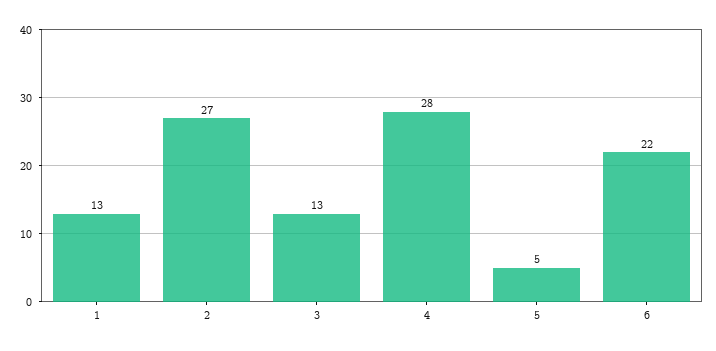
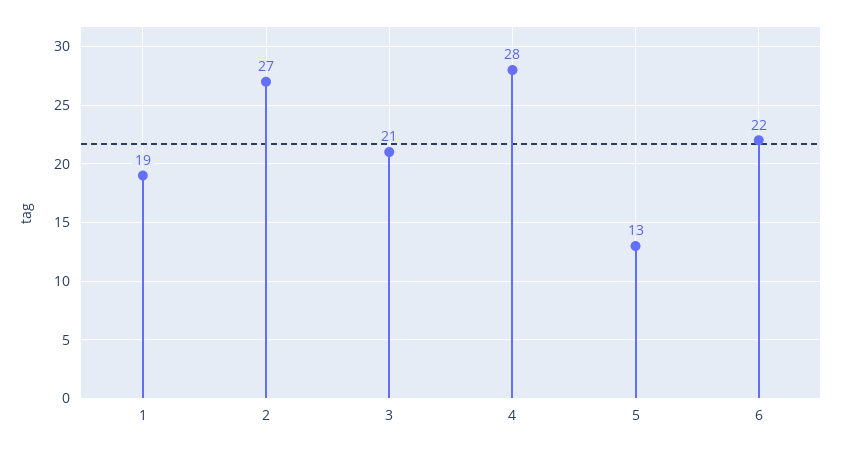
  {
-   "1": 13,
+   "1": 19,
    "2": 27,
-   "3": 13,
+   "3": 21,
    "4": 28,
-   "5": 5,
+   "5": 13,
    "6": 22
  }

